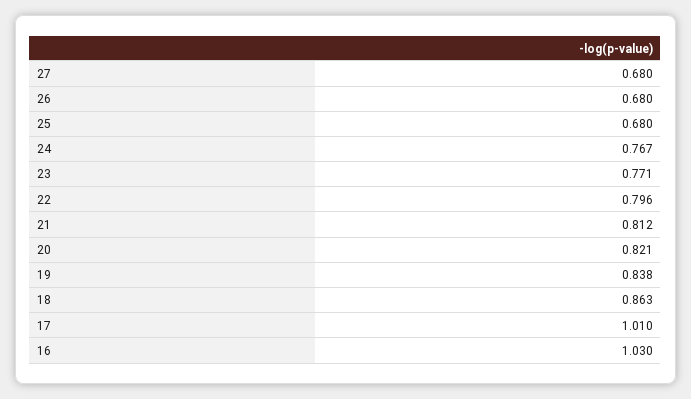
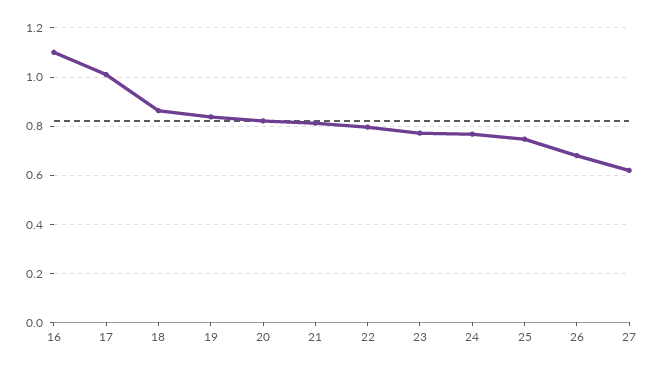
  {
-   "27": 0.68,
+   "27": 0.625,
    "26": 0.68,
-   "25": 0.68,
+   "25": 0.75,
    "24": 0.767,
    "23": 0.771,
    "22": 0.796,
    "21": 0.812,
    "20": 0.821,
    "19": 0.838,
    "18": 0.863,
    "17": 1.01,
-   "16": 1.03
+   "16": 1.1
  }

